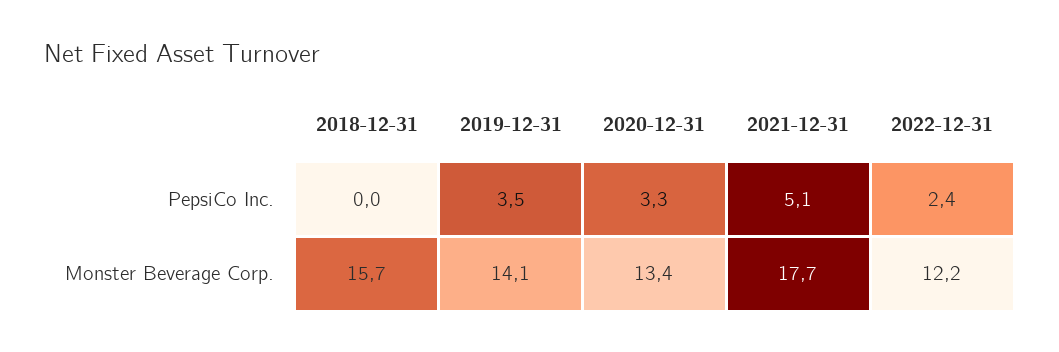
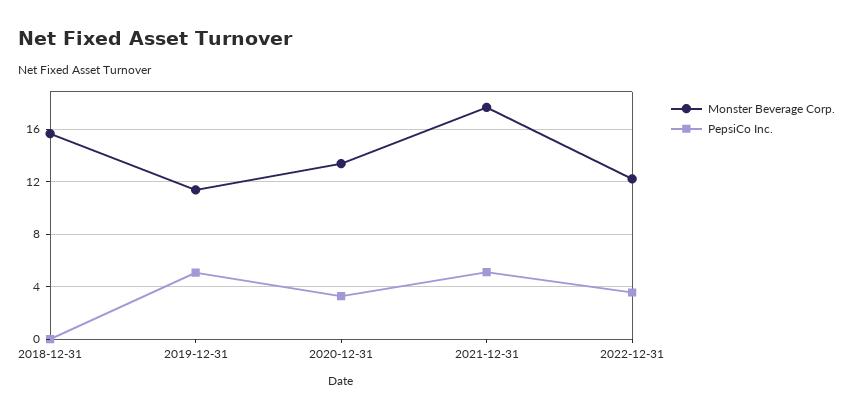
  {
    "PepsiCo Inc.": {
      "2018-12-31": 0,
-     "2019-12-31": 3.5,
+     "2019-12-31": 5,
      "2020-12-31": 3.3,
      "2021-12-31": 5.1,
-     "2022-12-31": 2.4
+     "2022-12-31": 3.5
    },
    "Monster Beverage Corp.": {
      "2018-12-31": 15.7,
-     "2019-12-31": 14.1,
+     "2019-12-31": 11.5,
      "2020-12-31": 13.4,
      "2021-12-31": 17.7,
      "2022-12-31": 12.2
    }
  }

